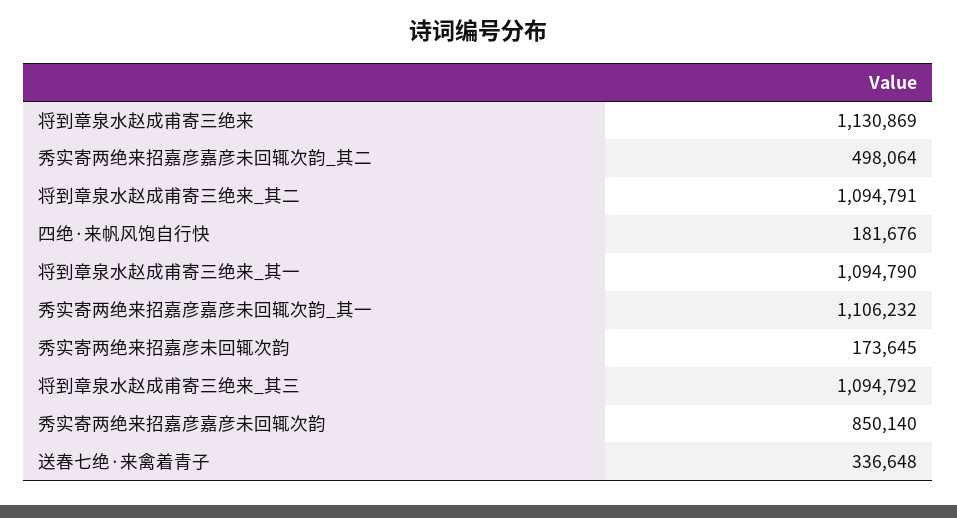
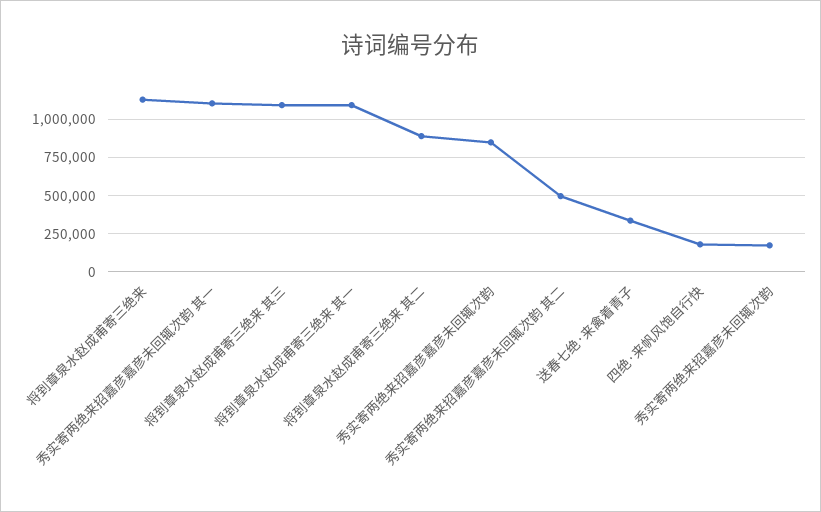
  {
    "将到章泉水赵成甫寄三绝来": 1130869,
    "秀实寄两绝来招嘉彦嘉彦未回辄次韵_其二": 498064,
-   "将到章泉水赵成甫寄三绝来_其二": 1094791,
+   "将到章泉水赵成甫寄三绝来_其二": 900000,
    "四绝·来帆风饱自行快": 181676,
    "将到章泉水赵成甫寄三绝来_其一": 1094790,
    "秀实寄两绝来招嘉彦嘉彦未回辄次韵_其一": 1106232,
    "秀实寄两绝来招嘉彦未回辄次韵": 173645,
    "将到章泉水赵成甫寄三绝来_其三": 1094792,
    "秀实寄两绝来招嘉彦嘉彦未回辄次韵": 850140,
    "送春七绝·来禽着青子": 336648
  }

